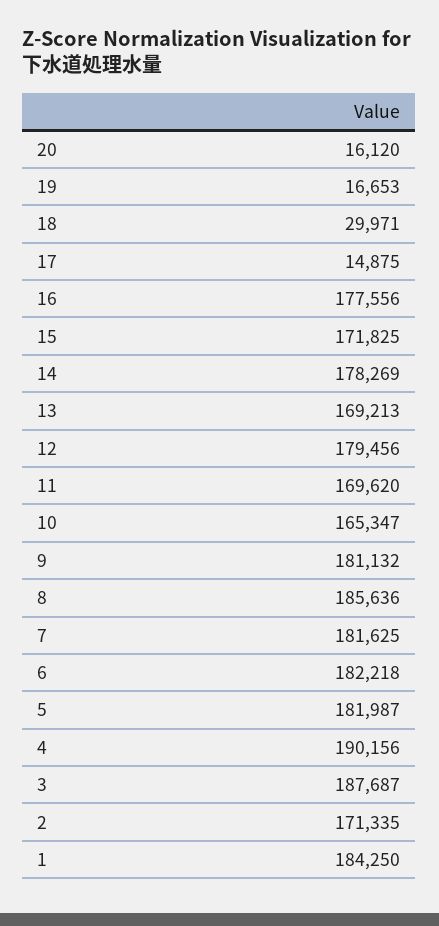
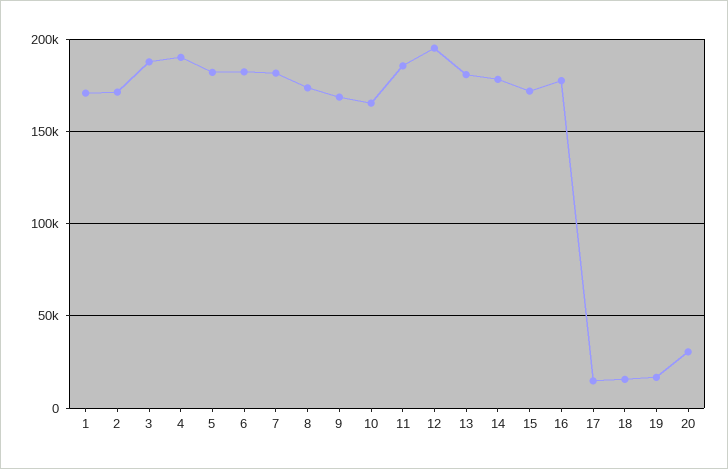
  {
-   "20": 16120,
+   "20": 30000,
    "19": 16653,
-   "18": 29971,
+   "18": 15000,
    "17": 14875,
    "16": 177556,
    "15": 171825,
    "14": 178269,
-   "13": 169213,
+   "13": 180000,
-   "12": 179456,
+   "12": 195000,
-   "11": 169620,
+   "11": 185000,
    "10": 165347,
-   "9": 181132,
+   "9": 170000,
-   "8": 185636,
+   "8": 175000,
    "7": 181625,
    "6": 182218,
    "5": 181987,
    "4": 190156,
    "3": 187687,
    "2": 171335,
-   "1": 184250
+   "1": 170000
  }

